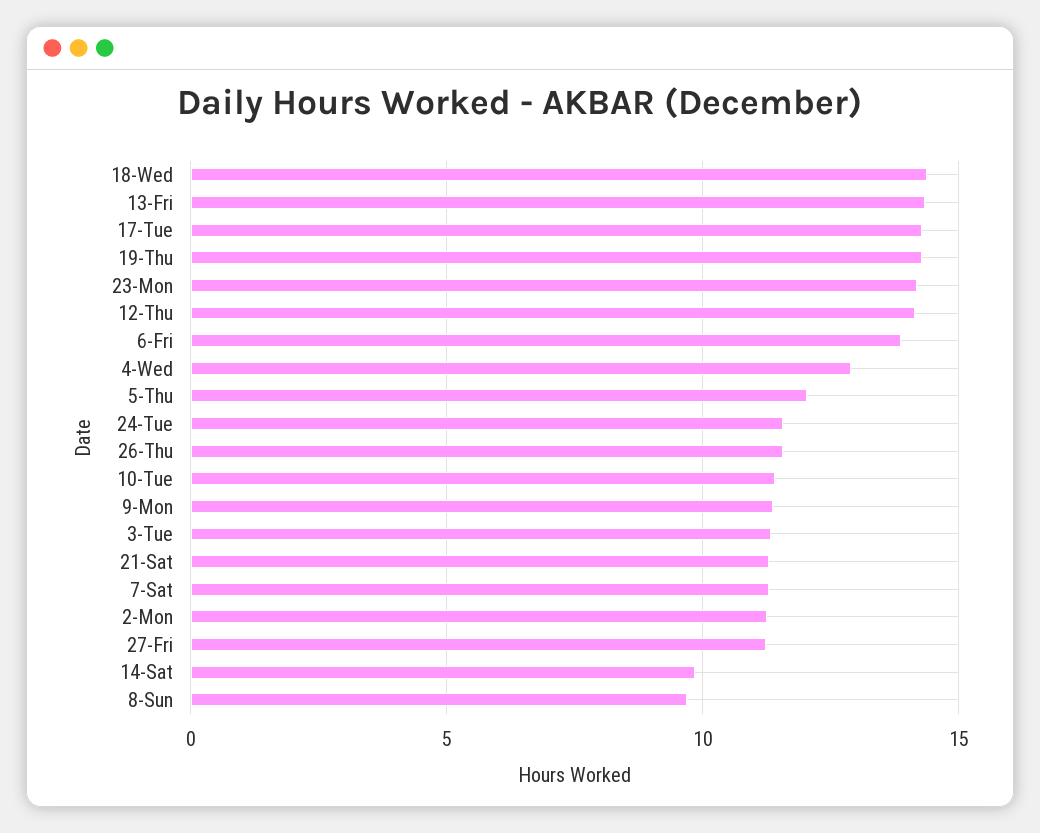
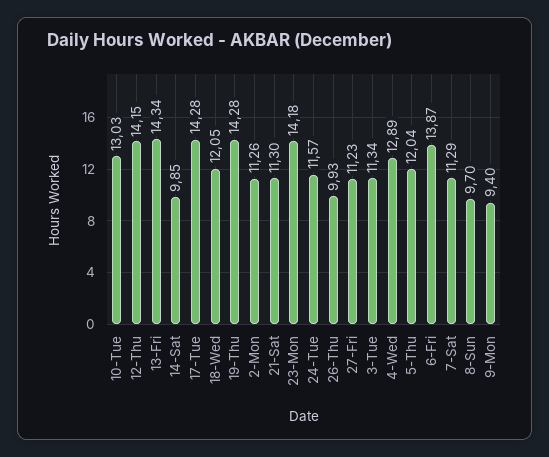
  {
-   "18-Wed": 14.5,
+   "18-Wed": 12.05,
    "13-Fri": 14.34,
    "17-Tue": 14.28,
    "19-Thu": 14.28,
    "23-Mon": 14.18,
    "12-Thu": 14.15,
    "6-Fri": 13.87,
    "4-Wed": 12.89,
    "5-Thu": 12.04,
    "24-Tue": 11.57,
-   "26-Thu": 11.5,
+   "26-Thu": 9.93,
-   "10-Tue": 11.5,
+   "10-Tue": 13.03,
-   "9-Mon": 11.5,
+   "9-Mon": 9.4,
    "3-Tue": 11.34,
    "21-Sat": 11.3,
    "7-Sat": 11.29,
    "2-Mon": 11.26,
    "27-Fri": 11.23,
    "14-Sat": 9.85,
    "8-Sun": 9.7
  }

